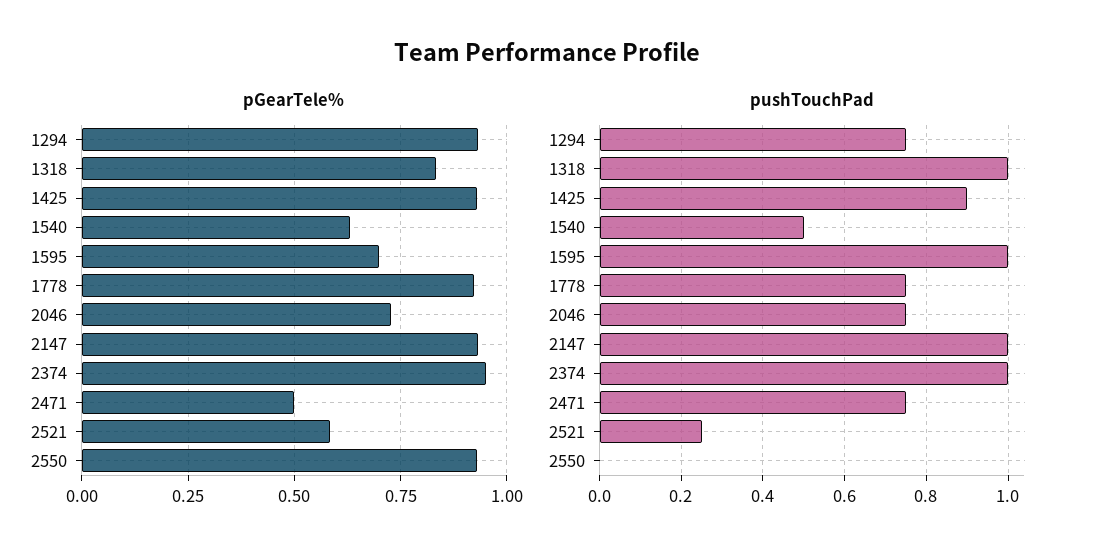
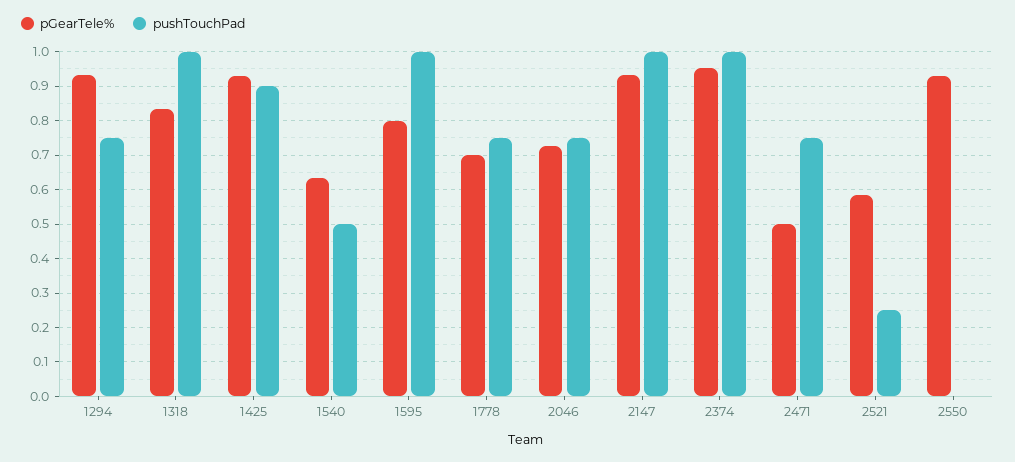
  {
    "pGearTele%": {
      "1294": 0.94,
      "1318": 0.84,
      "1425": 0.92,
      "1540": 0.64,
-     "1595": 0.7,
+     "1595": 0.8,
-     "1778": 0.925,
+     "1778": 0.7,
      "2046": 0.72,
      "2147": 0.94,
      "2374": 0.96,
      "2471": 0.5,
      "2521": 0.58,
      "2550": 0.92
    },
    "pushTouchPad": {
      "1294": 0.76,
      "1318": 1,
      "1425": 0.9,
      "1540": 0.5,
      "1595": 1,
      "1778": 0.76,
      "2046": 0.76,
      "2147": 1,
      "2374": 1,
      "2471": 0.76,
      "2521": 0.26,
      "2550": 0
    }
  }

